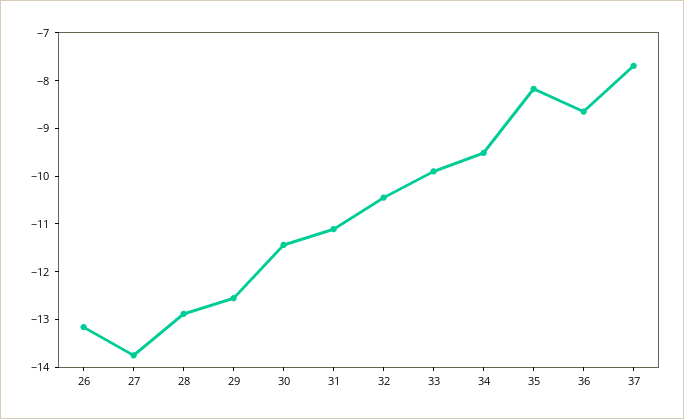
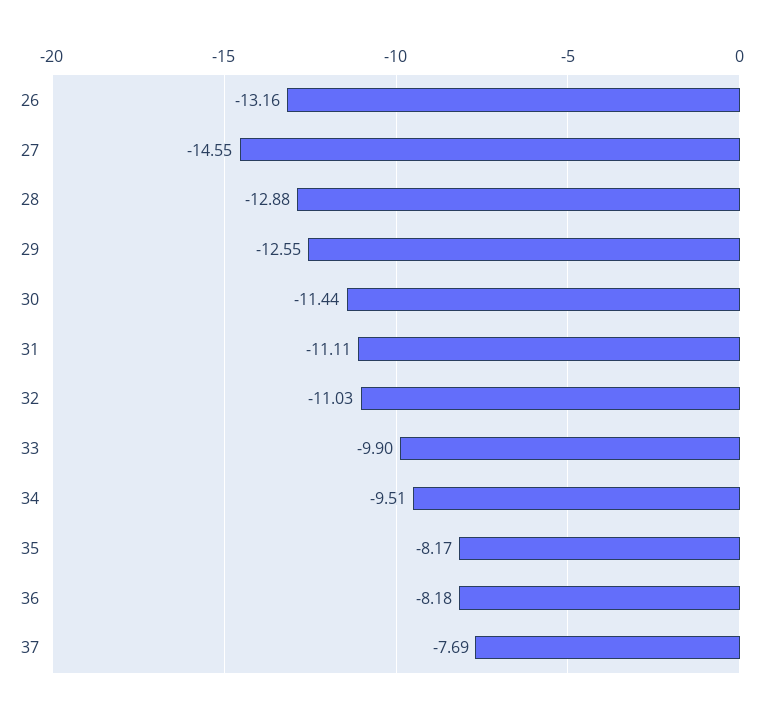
  {
    "26": -13.16,
-   "27": -13.8,
+   "27": -14.55,
    "28": -12.88,
    "29": -12.55,
    "30": -11.44,
    "31": -11.11,
-   "32": -10.4,
+   "32": -11.03,
    "33": -9.9,
    "34": -9.51,
    "35": -8.17,
-   "36": -8.6,
+   "36": -8.18,
    "37": -7.69
  }

